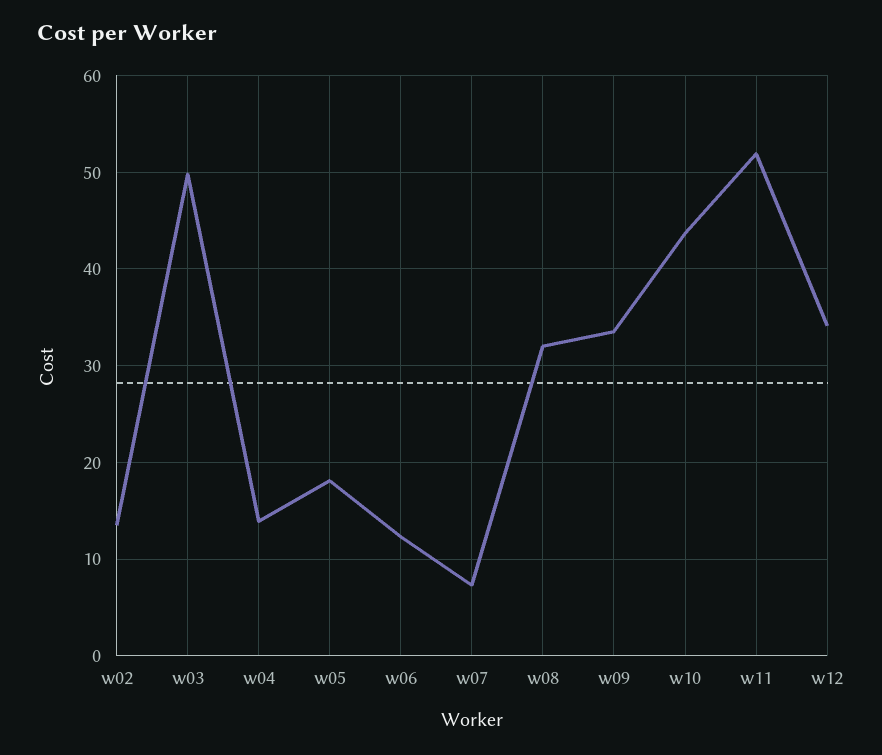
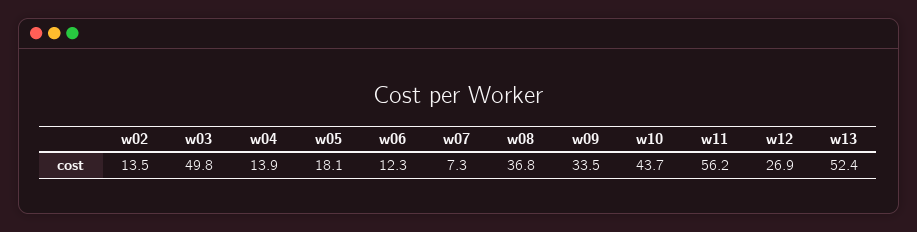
  {
    "w02": 13.5,
    "w03": 49.8,
    "w04": 13.9,
    "w05": 18.1,
    "w06": 12.3,
    "w07": 7.3,
-   "w08": 32,
+   "w08": 36.8,
    "w09": 33.5,
    "w10": 43.7,
-   "w11": 52,
+   "w11": 56.2,
-   "w12": 34
+   "w12": 26.9,
+   "w13": 52.4
  }

